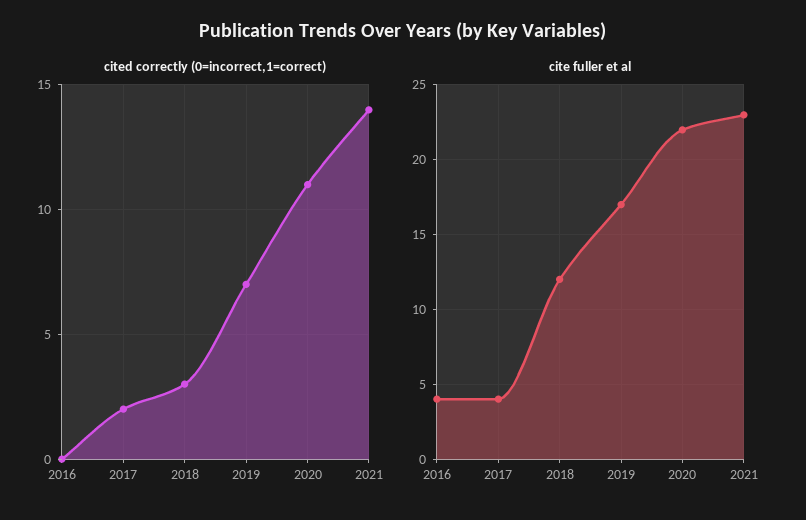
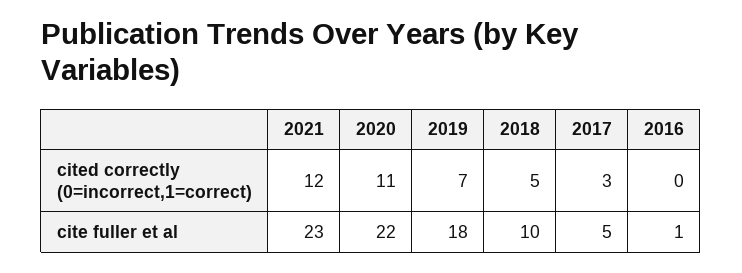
  {
    "cited correctly (0=incorrect,1=correct)": {
      "2016": 0,
-     "2017": 2,
+     "2017": 3,
-     "2018": 3,
+     "2018": 5,
      "2019": 7,
      "2020": 11,
-     "2021": 14
+     "2021": 12
    },
    "cite fuller et al": {
-     "2016": 4,
+     "2016": 1,
-     "2017": 4,
+     "2017": 5,
-     "2018": 12,
+     "2018": 10,
-     "2019": 17,
+     "2019": 18,
      "2020": 22,
      "2021": 23
    }
  }

